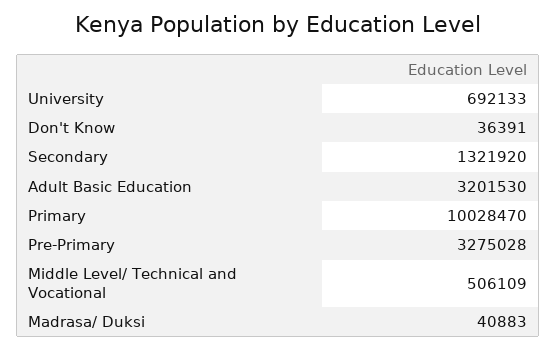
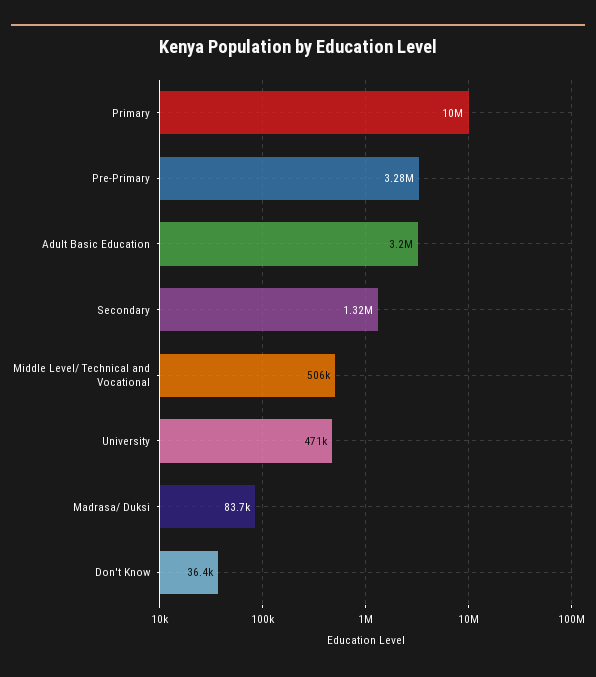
  {
-   "University": 692133,
+   "University": 471000,
    "Don't Know": 36391,
    "Secondary": 1321920,
    "Adult Basic Education": 3201530,
    "Primary": 10028470,
    "Pre-Primary": 3275028,
    "Middle Level/ Technical and Vocational": 506109,
-   "Madrasa/ Duksi": 40883
+   "Madrasa/ Duksi": 83700
  }

